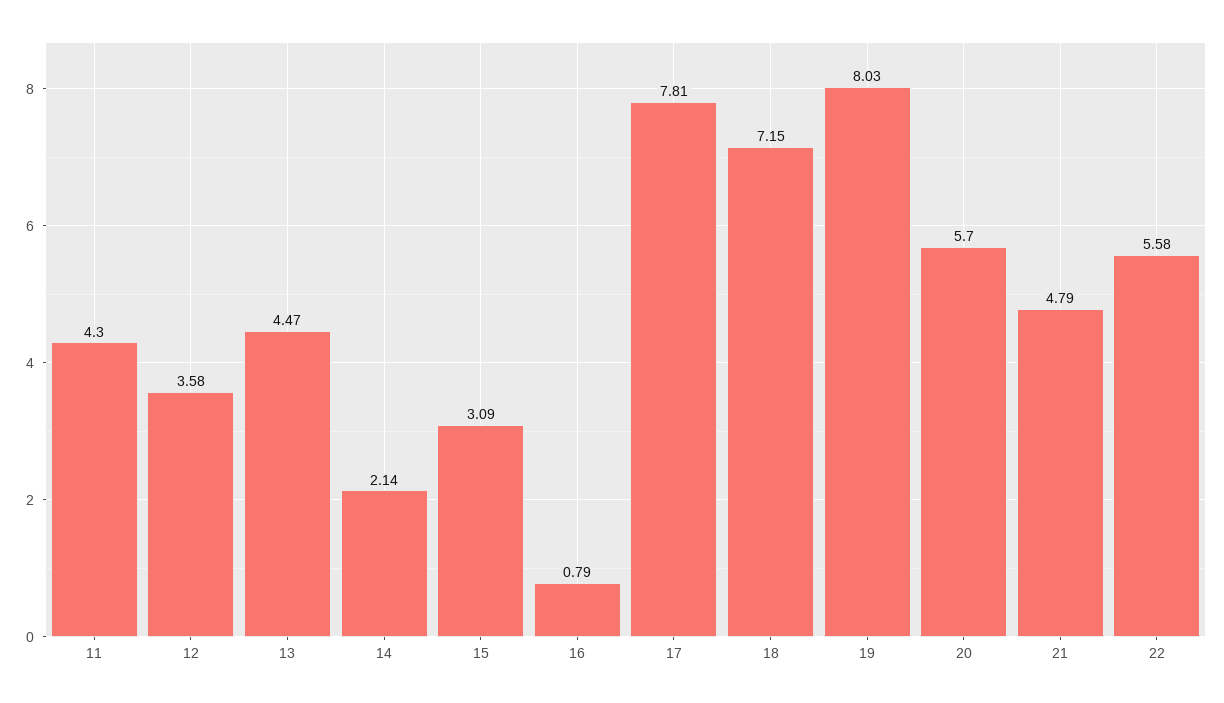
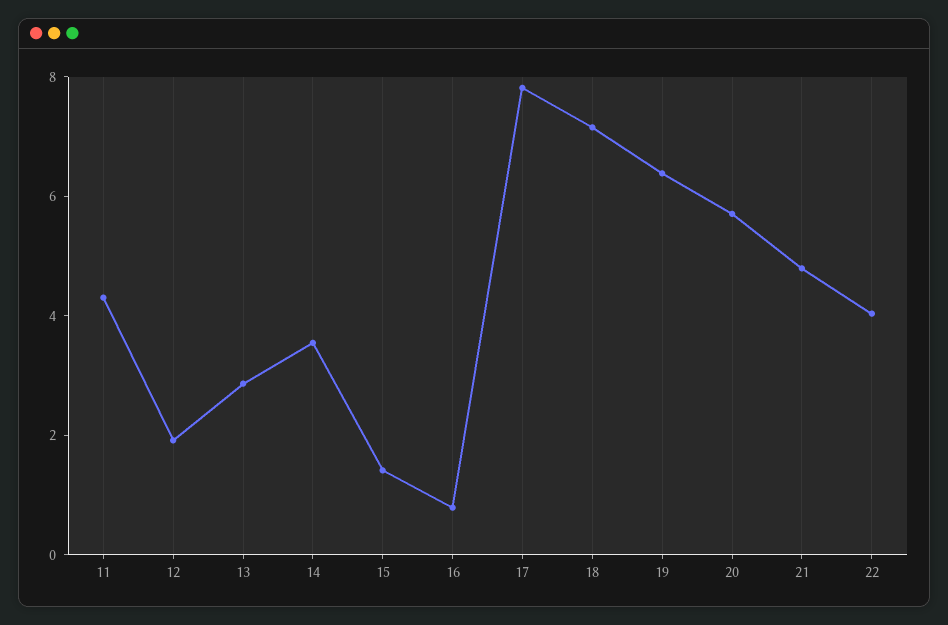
  {
    "11": 4.3,
-   "12": 3.58,
+   "12": 2,
-   "13": 4.47,
+   "13": 3,
-   "14": 2.14,
+   "14": 3.5,
-   "15": 3.09,
+   "15": 1.5,
    "16": 0.79,
    "17": 7.81,
    "18": 7.15,
-   "19": 8.03,
+   "19": 6.5,
    "20": 5.7,
    "21": 4.79,
-   "22": 5.58
+   "22": 4
  }

